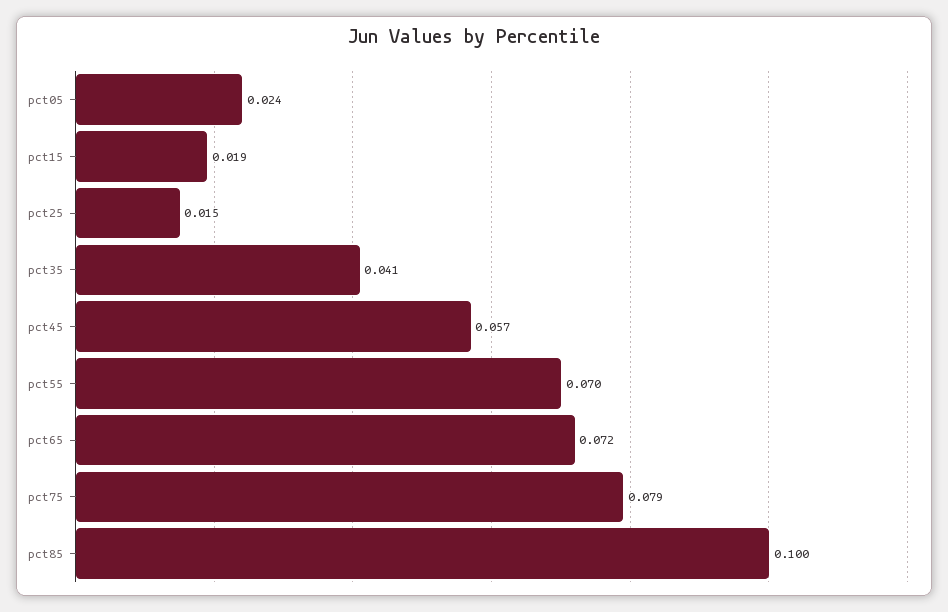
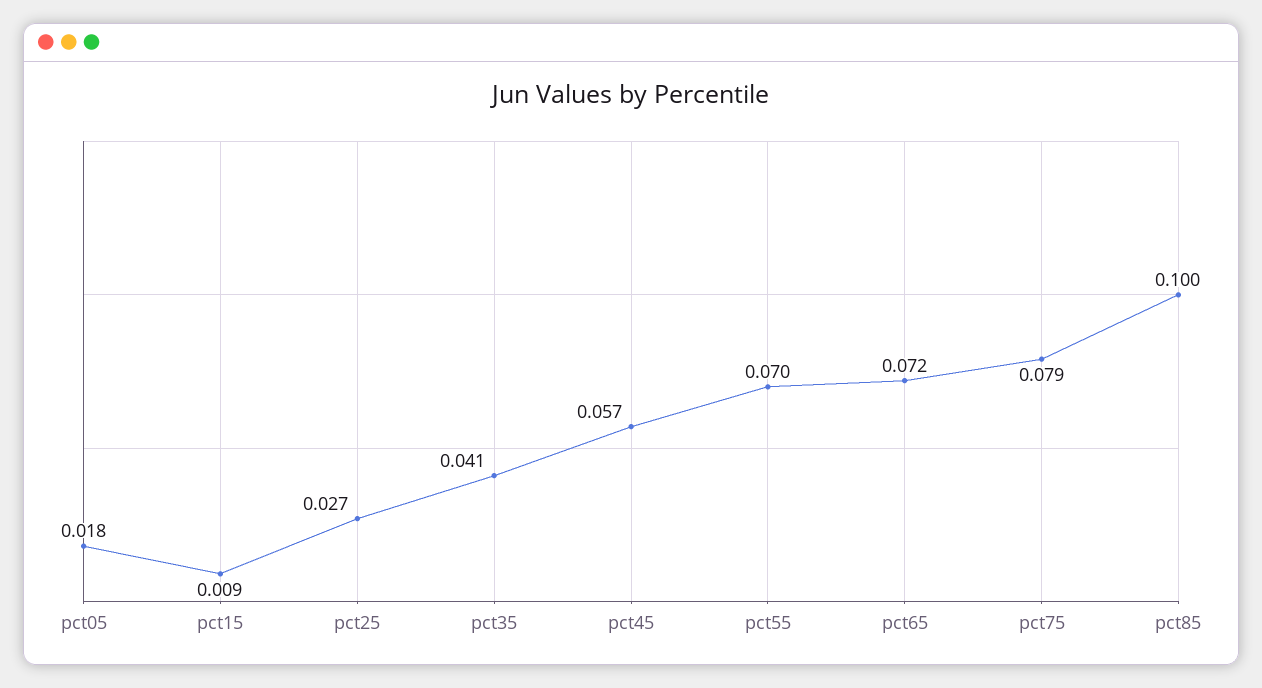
  {
-   "pct05": 0.024,
+   "pct05": 0.018,
-   "pct15": 0.019,
+   "pct15": 0.009,
-   "pct25": 0.015,
+   "pct25": 0.027,
    "pct35": 0.041,
    "pct45": 0.057,
    "pct55": 0.07,
    "pct65": 0.072,
    "pct75": 0.079,
    "pct85": 0.1
  }

